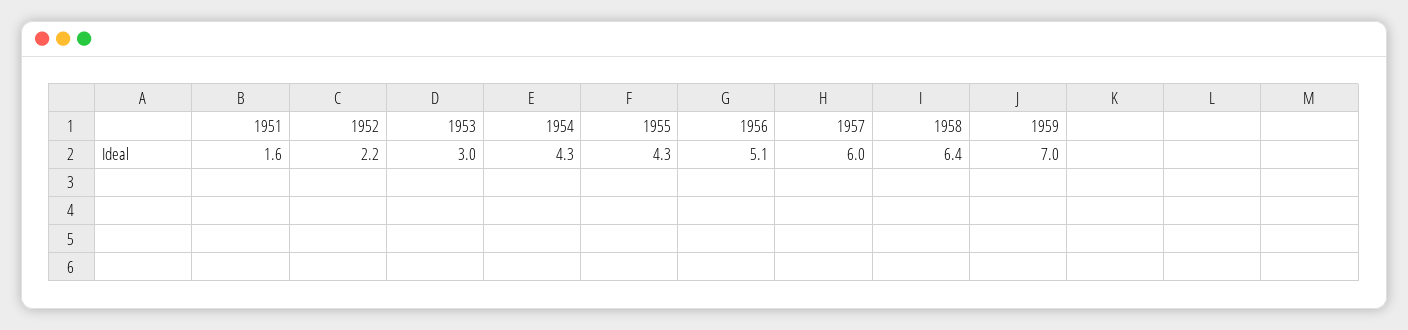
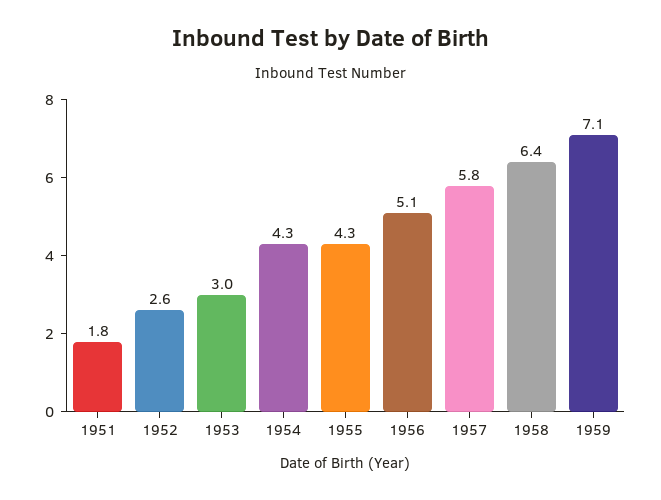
  {
-   "1951": 1.6,
+   "1951": 1.8,
-   "1952": 2.2,
+   "1952": 2.6,
    "1953": 3,
    "1954": 4.3,
    "1955": 4.3,
    "1956": 5.1,
-   "1957": 6,
+   "1957": 5.8,
    "1958": 6.4,
-   "1959": 7
+   "1959": 7.1
  }

